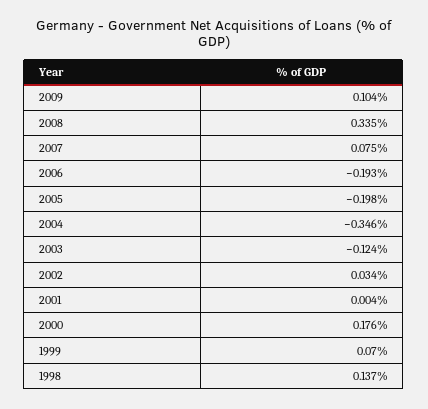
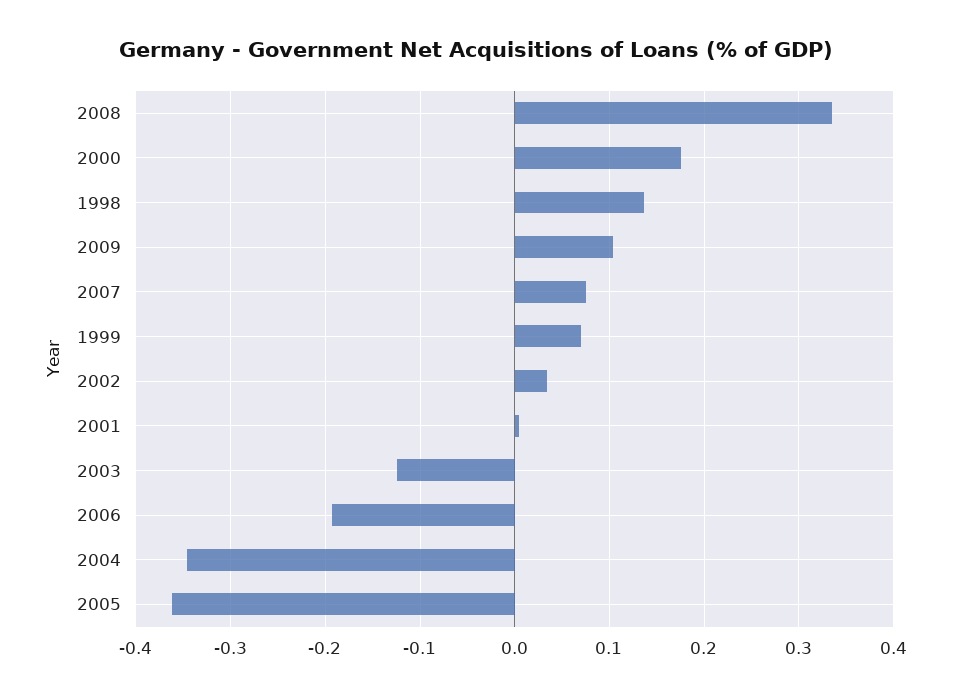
  {
    "2009": 0.104,
    "2008": 0.335,
    "2007": 0.075,
    "2006": -0.193,
-   "2005": -0.198,
+   "2005": -0.36,
    "2004": -0.346,
    "2003": -0.124,
    "2002": 0.034,
    "2001": 0.004,
    "2000": 0.176,
    "1999": 0.07,
    "1998": 0.137
  }

